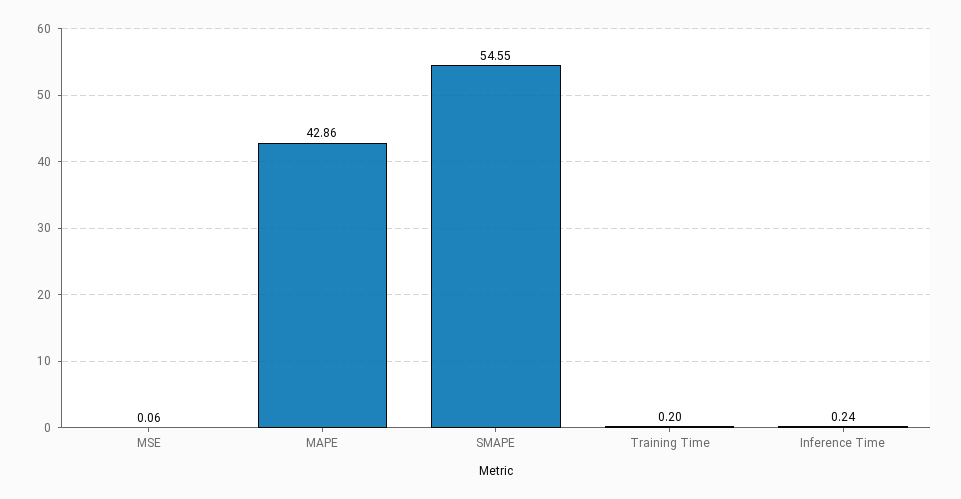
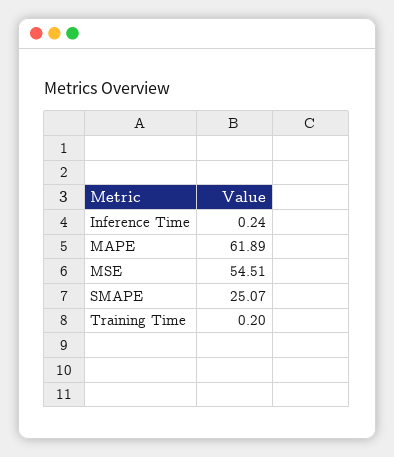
  {
-   "MSE": 0.06,
+   "MSE": 54.51,
-   "MAPE": 42.86,
+   "MAPE": 61.89,
-   "SMAPE": 54.55,
+   "SMAPE": 25.07,
    "Training Time": 0.2,
    "Inference Time": 0.24
  }

